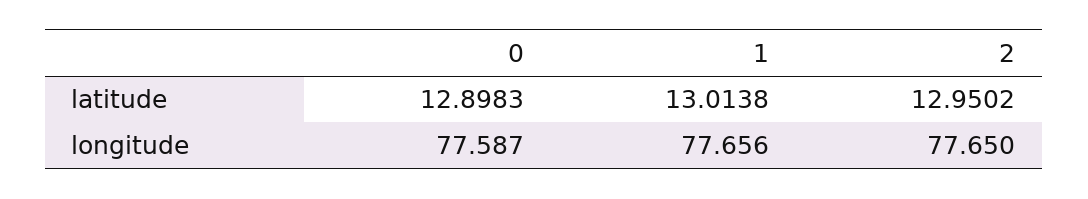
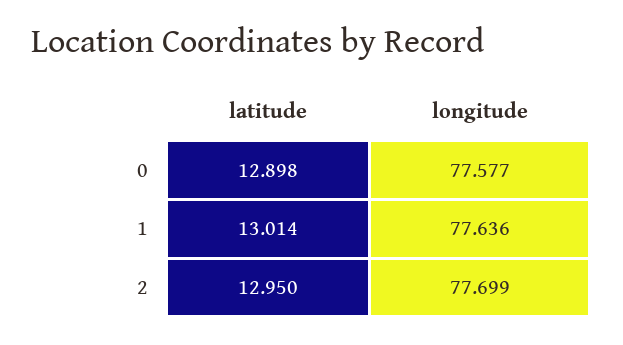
  {
    "0": {
      "latitude": 12.8983,
-     "longitude": 77.587
+     "longitude": 77.577
    },
    "1": {
      "latitude": 13.0138,
-     "longitude": 77.656
+     "longitude": 77.636
    },
    "2": {
      "latitude": 12.9502,
-     "longitude": 77.65
+     "longitude": 77.699
    }
  }

